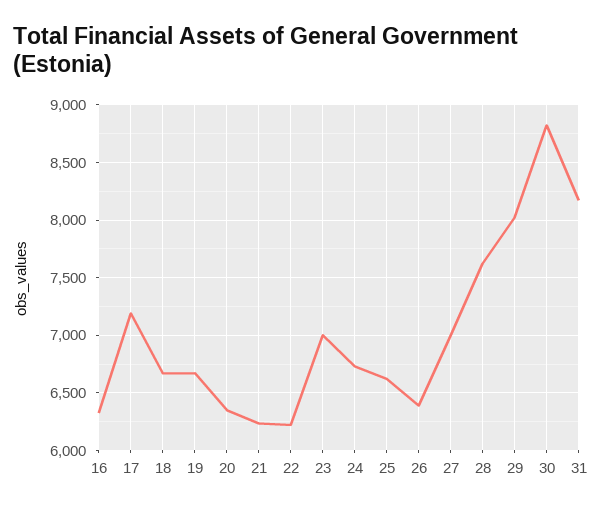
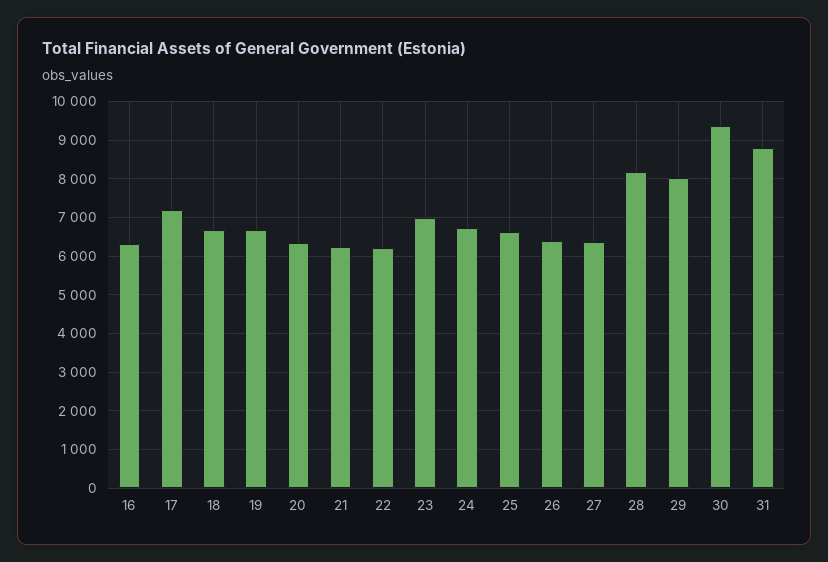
  {
    "16": 6300,
    "17": 7200,
    "18": 6700,
    "19": 6700,
    "20": 6300,
    "21": 6200,
    "22": 6200,
    "23": 7000,
    "24": 6700,
    "25": 6600,
    "26": 6400,
-   "27": 7000,
+   "27": 6400,
-   "28": 7600,
+   "28": 8200,
    "29": 8000,
-   "30": 8800,
+   "30": 9400,
-   "31": 8200
+   "31": 8800
  }

